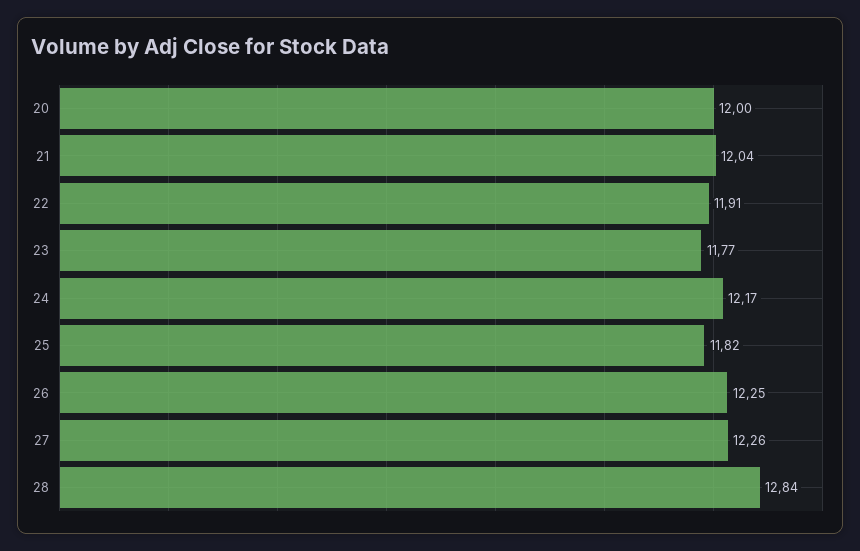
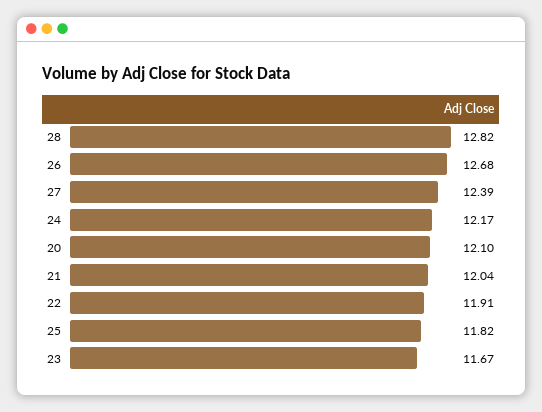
  {
-   "20": 12,
+   "20": 12.1,
    "21": 12.04,
    "22": 11.91,
-   "23": 11.77,
+   "23": 11.67,
    "24": 12.17,
    "25": 11.82,
-   "26": 12.25,
+   "26": 12.68,
-   "27": 12.26,
+   "27": 12.39,
-   "28": 12.84
+   "28": 12.82
  }

